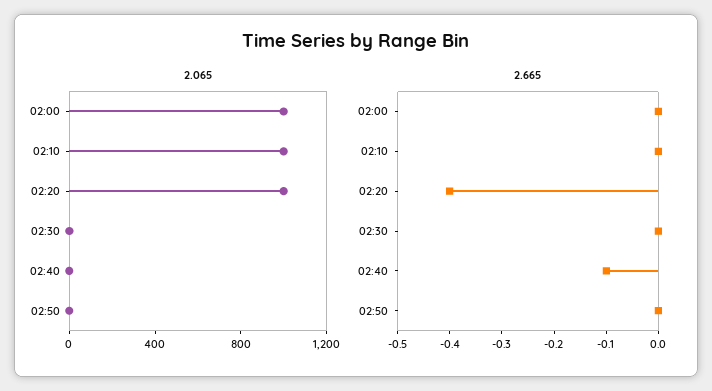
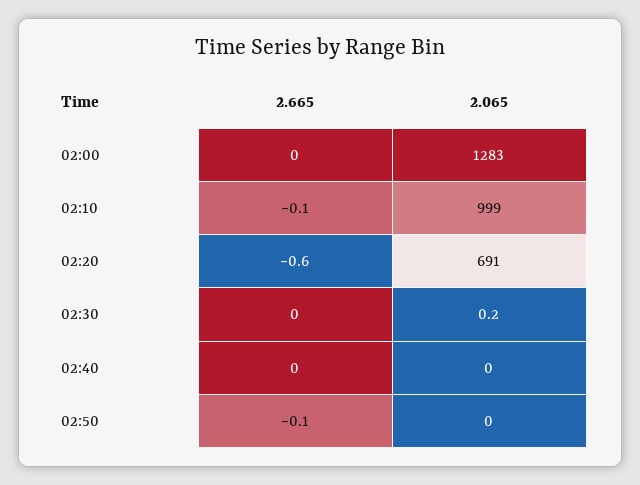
  {
    "2.065": {
-     "02:00": 1000,
+     "02:00": 1283,
      "02:10": 999,
-     "02:20": 1000,
+     "02:20": 691,
      "02:30": 0.2,
      "02:40": 0,
      "02:50": 0
    },
    "2.665": {
      "02:00": 0,
-     "02:10": 0,
+     "02:10": -0.1,
-     "02:20": -0.4,
+     "02:20": -0.6,
      "02:30": 0,
-     "02:40": -0.1,
+     "02:40": 0,
-     "02:50": 0
+     "02:50": -0.1
    }
  }

